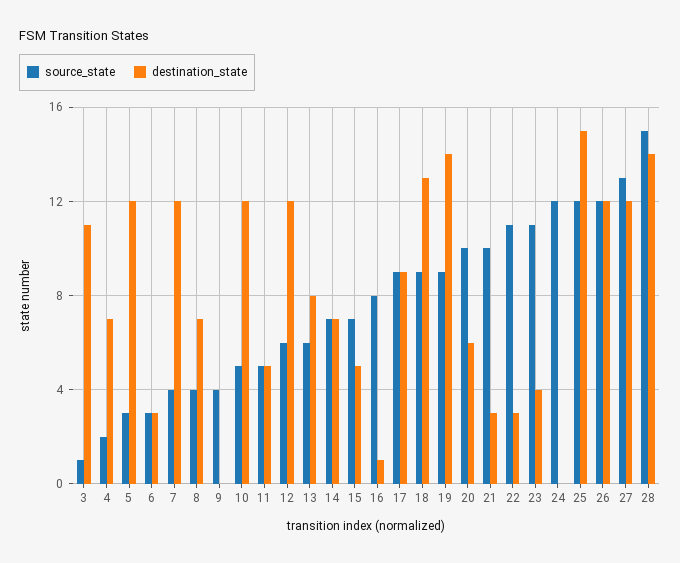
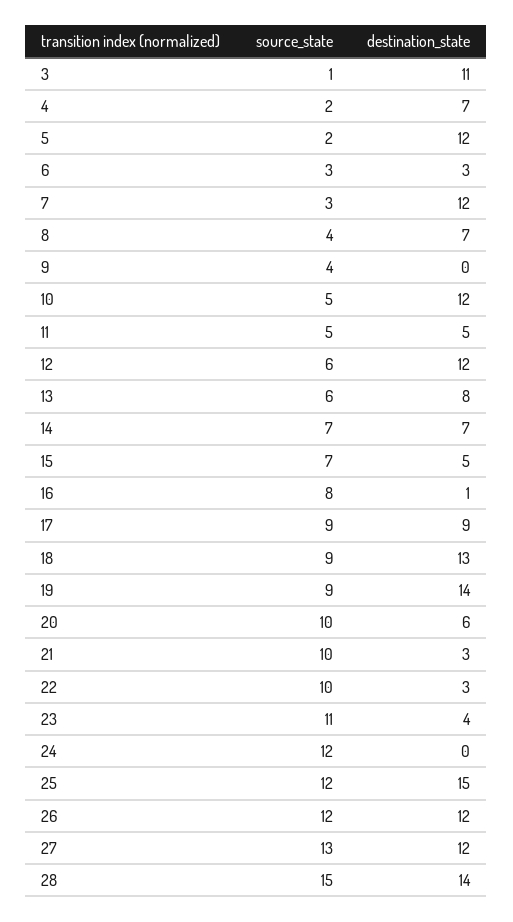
  {
    "source_state": {
      "3": 1,
      "4": 2,
-     "5": 3,
+     "5": 2,
      "6": 3,
-     "7": 4,
+     "7": 3,
      "8": 4,
      "9": 4,
      "10": 5,
      "11": 5,
      "12": 6,
      "13": 6,
      "14": 7,
      "15": 7,
      "16": 8,
      "17": 9,
      "18": 9,
      "19": 9,
      "20": 10,
      "21": 10,
-     "22": 11,
+     "22": 10,
      "23": 11,
      "24": 12,
      "25": 12,
      "26": 12,
      "27": 13,
      "28": 15
    },
    "destination_state": {
      "3": 11,
      "4": 7,
      "5": 12,
      "6": 3,
      "7": 12,
      "8": 7,
      "9": 0,
      "10": 12,
      "11": 5,
      "12": 12,
      "13": 8,
      "14": 7,
      "15": 5,
      "16": 1,
      "17": 9,
      "18": 13,
      "19": 14,
      "20": 6,
      "21": 3,
      "22": 3,
      "23": 4,
      "24": 0,
      "25": 15,
      "26": 12,
      "27": 12,
      "28": 14
    }
  }

